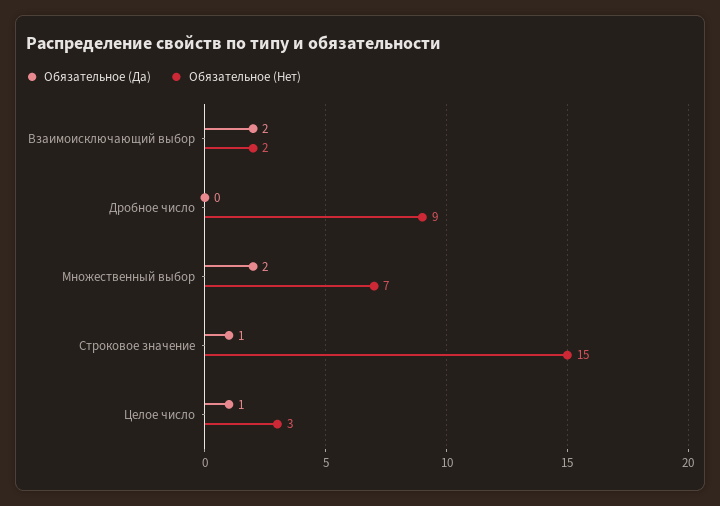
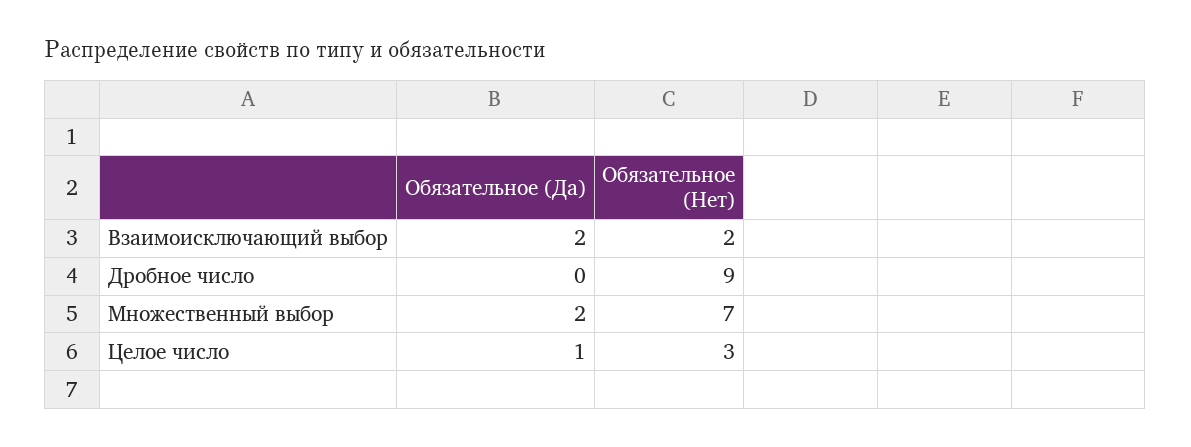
  {
    "Обязательное (Да)": {
      "Взаимоисключающий выбор": 2,
      "Дробное число": 0,
      "Множественный выбор": 2,
-     "Строковое значение": 1,
      "Целое число": 1
    },
    "Обязательное (Нет)": {
      "Взаимоисключающий выбор": 2,
      "Дробное число": 9,
      "Множественный выбор": 7,
-     "Строковое значение": 15,
      "Целое число": 3
    }
  }

